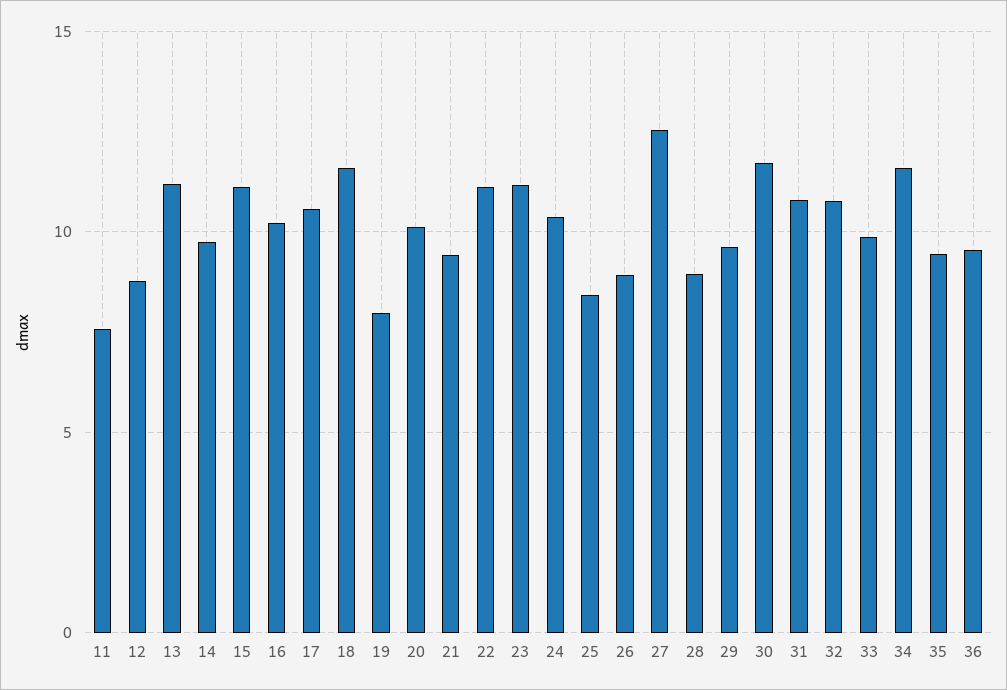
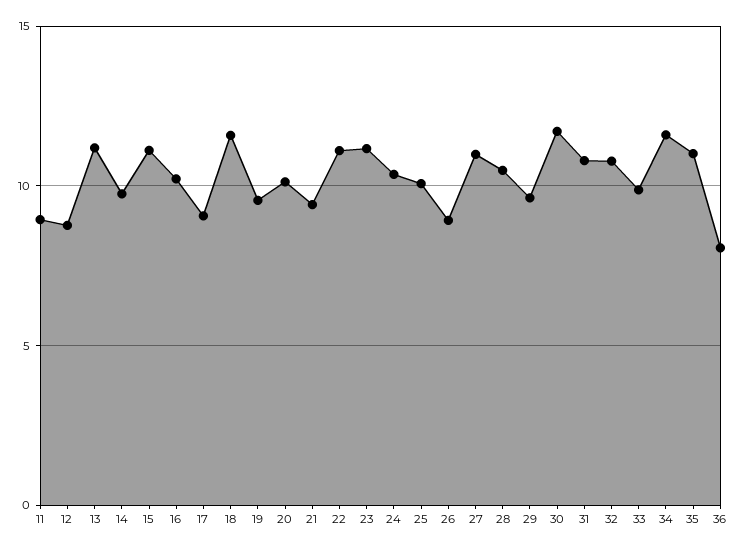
  {
-   "11": 7.5,
+   "11": 9,
    "12": 9,
    "13": 11,
    "14": 10,
    "15": 11,
    "16": 10,
-   "17": 10.5,
+   "17": 9,
    "18": 11.5,
-   "19": 8,
+   "19": 9.5,
    "20": 10,
    "21": 9.5,
    "22": 11,
    "23": 11,
    "24": 10.5,
-   "25": 8.5,
+   "25": 10,
    "26": 9,
-   "27": 12.5,
+   "27": 11,
-   "28": 9,
+   "28": 10.5,
    "29": 9.5,
    "30": 11.5,
    "31": 11,
    "32": 11,
    "33": 10,
    "34": 11.5,
-   "35": 9.5,
+   "35": 11,
-   "36": 9.5
+   "36": 8
  }

